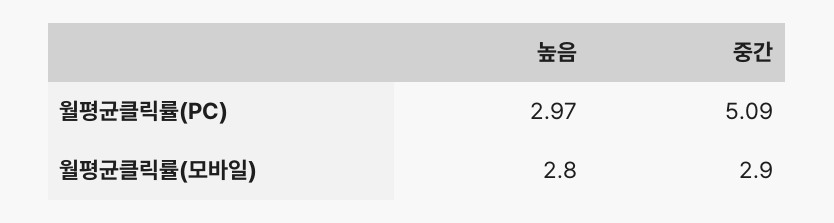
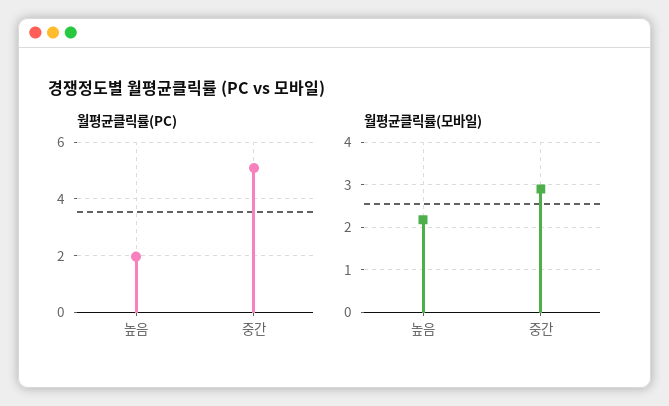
  {
    "월평균클릭률(PC)": {
-     "높음": 2.97,
+     "높음": 2,
      "중간": 5.09
    },
    "월평균클릭률(모바일)": {
-     "높음": 2.8,
+     "높음": 2.2,
      "중간": 2.9
    }
  }

